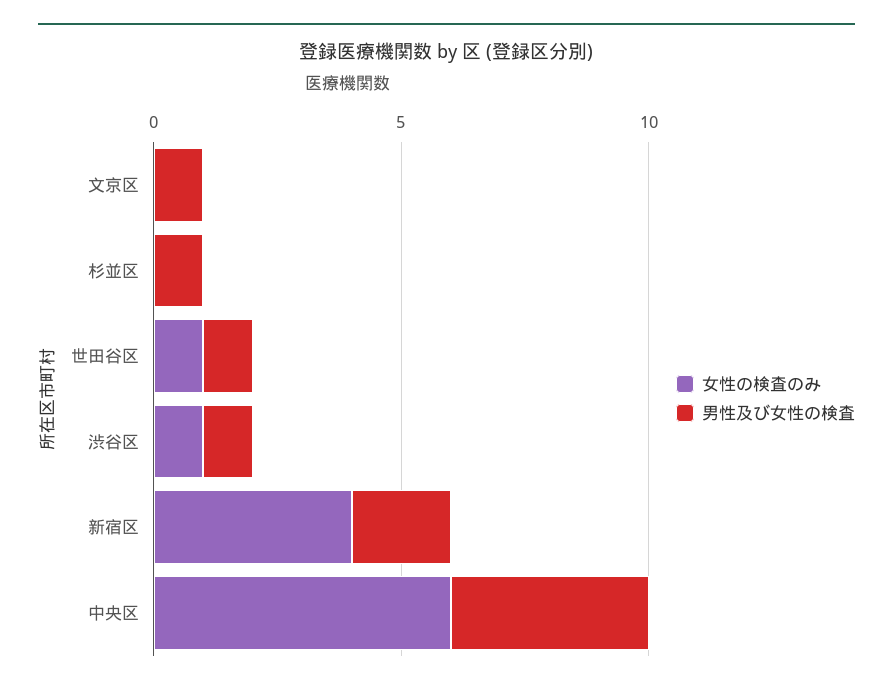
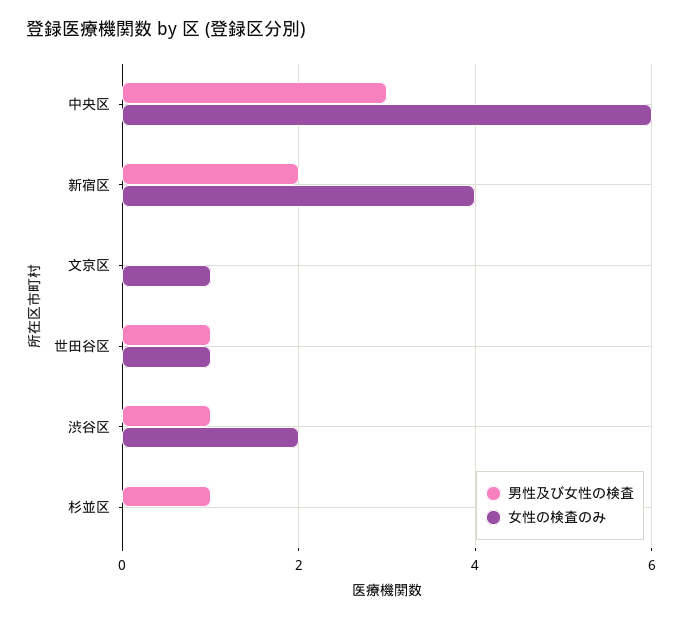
  {
    "女性の検査のみ": {
-     "文京区": 0,
+     "文京区": 1,
      "杉並区": 0,
      "世田谷区": 1,
-     "渋谷区": 1,
+     "渋谷区": 2,
      "新宿区": 4,
      "中央区": 6
    },
    "男性及び女性の検査": {
-     "文京区": 1,
+     "文京区": 0,
      "杉並区": 1,
      "世田谷区": 1,
      "渋谷区": 1,
      "新宿区": 2,
-     "中央区": 4
+     "中央区": 3
    }
  }

